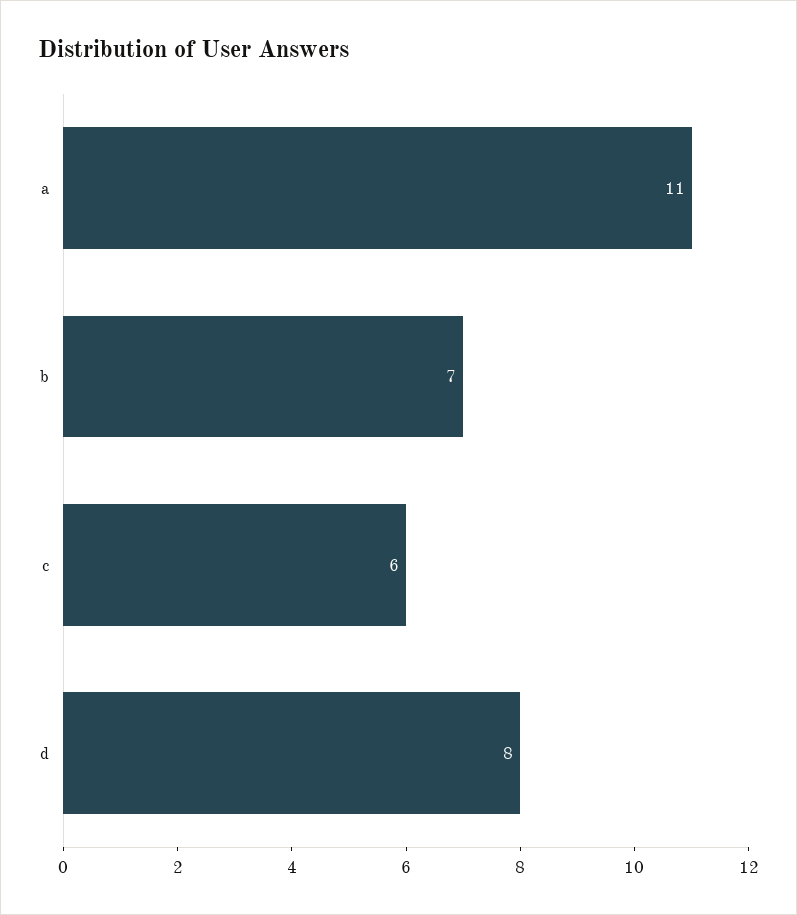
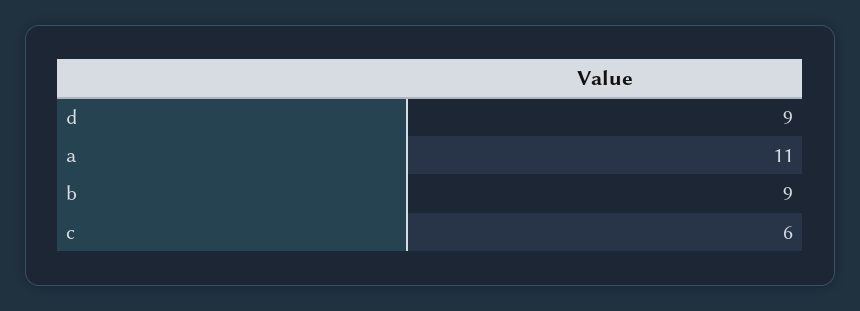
  {
    "a": 11,
-   "b": 7,
+   "b": 9,
    "c": 6,
-   "d": 8
+   "d": 9
  }

